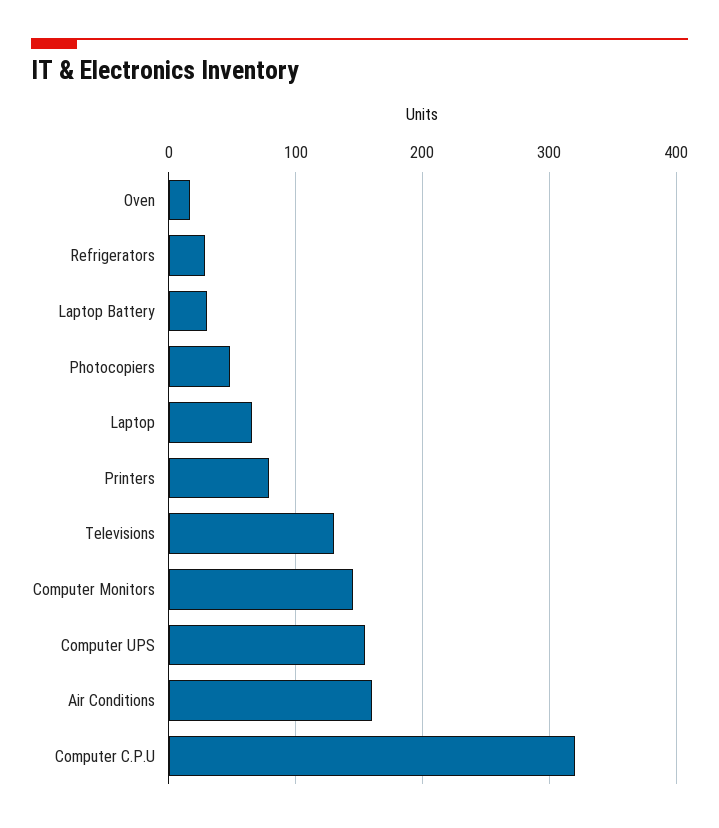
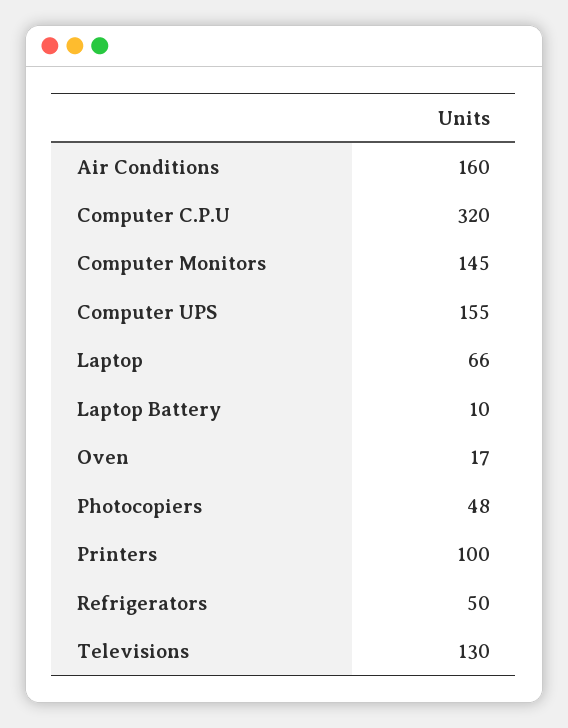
  {
    "Oven": 17,
-   "Refrigerators": 30,
+   "Refrigerators": 50,
-   "Laptop Battery": 30,
+   "Laptop Battery": 10,
    "Photocopiers": 48,
    "Laptop": 66,
-   "Printers": 80,
+   "Printers": 100,
    "Televisions": 130,
    "Computer Monitors": 145,
    "Computer UPS": 155,
    "Air Conditions": 160,
    "Computer C.P.U": 320
  }

